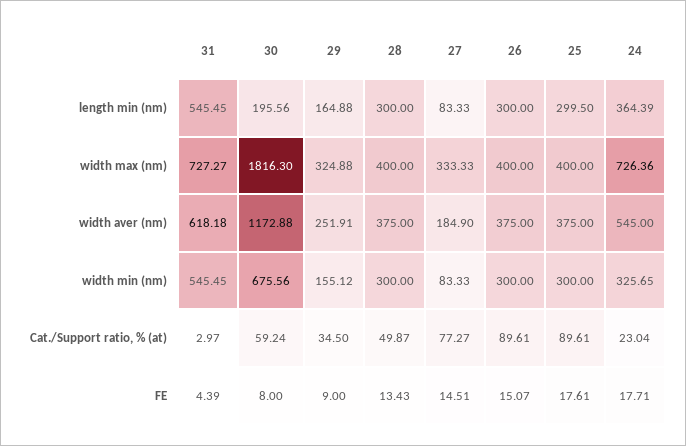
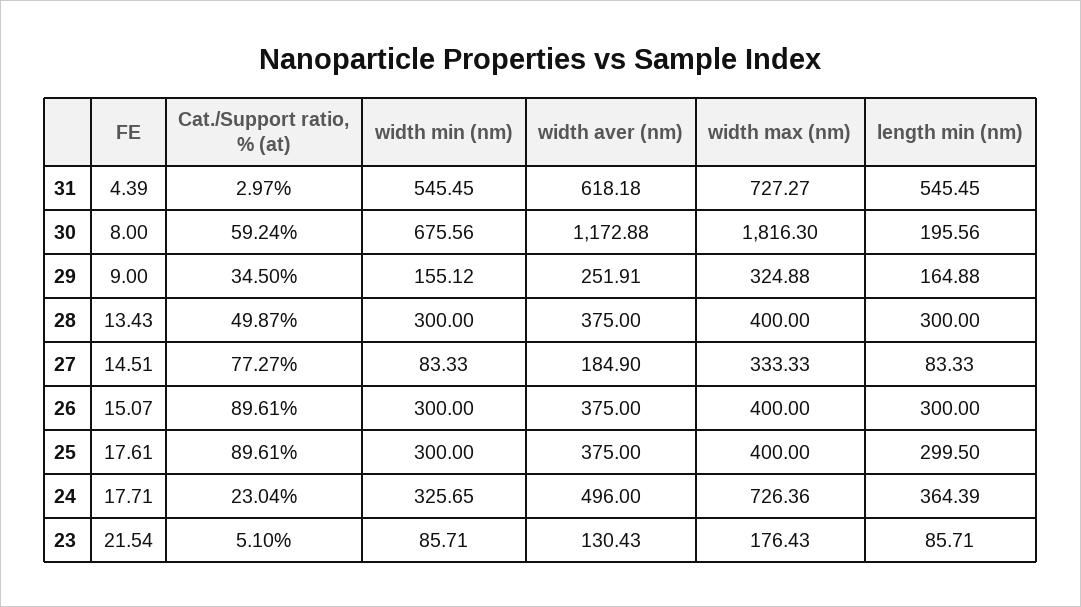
  {
    "31": {
      "length min (nm)": 545.45,
      "width max (nm)": 727.27,
      "width aver (nm)": 618.18,
      "width min (nm)": 545.45,
      "Cat./Support ratio, % (at)": 2.97,
      "FE": 4.39
    },
    "30": {
      "length min (nm)": 195.56,
      "width max (nm)": 1816.3,
      "width aver (nm)": 1172.88,
      "width min (nm)": 675.56,
      "Cat./Support ratio, % (at)": 59.24,
      "FE": 8
    },
    "29": {
      "length min (nm)": 164.88,
      "width max (nm)": 324.88,
      "width aver (nm)": 251.91,
      "width min (nm)": 155.12,
      "Cat./Support ratio, % (at)": 34.5,
      "FE": 9
    },
    "28": {
      "length min (nm)": 300,
      "width max (nm)": 400,
      "width aver (nm)": 375,
      "width min (nm)": 300,
      "Cat./Support ratio, % (at)": 49.87,
      "FE": 13.43
    },
    "27": {
      "length min (nm)": 83.33,
      "width max (nm)": 333.33,
      "width aver (nm)": 184.9,
      "width min (nm)": 83.33,
      "Cat./Support ratio, % (at)": 77.27,
      "FE": 14.51
    },
    "26": {
      "length min (nm)": 300,
      "width max (nm)": 400,
      "width aver (nm)": 375,
      "width min (nm)": 300,
      "Cat./Support ratio, % (at)": 89.61,
      "FE": 15.07
    },
    "25": {
      "length min (nm)": 299.5,
      "width max (nm)": 400,
      "width aver (nm)": 375,
      "width min (nm)": 300,
      "Cat./Support ratio, % (at)": 89.61,
      "FE": 17.61
    },
    "24": {
      "length min (nm)": 364.39,
      "width max (nm)": 726.36,
-     "width aver (nm)": 545,
+     "width aver (nm)": 496,
      "width min (nm)": 325.65,
      "Cat./Support ratio, % (at)": 23.04,
      "FE": 17.71
-   }
+   },
+   "23": {
+     "FE": 21.54,
+     "Cat./Support ratio, % (at)": 5.1,
+     "width min (nm)": 85.71,
+     "width aver (nm)": 130.43,
+     "width max (nm)": 176.43,
+     "length min (nm)": 85.71
+   }
  }

